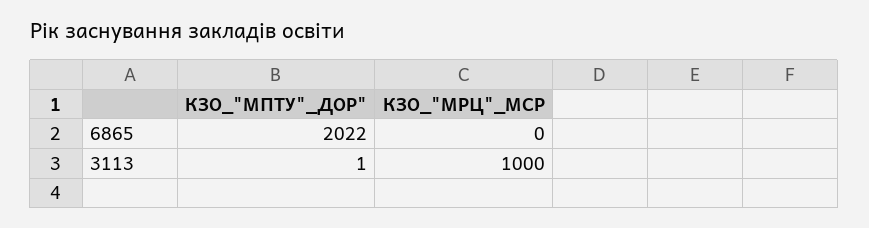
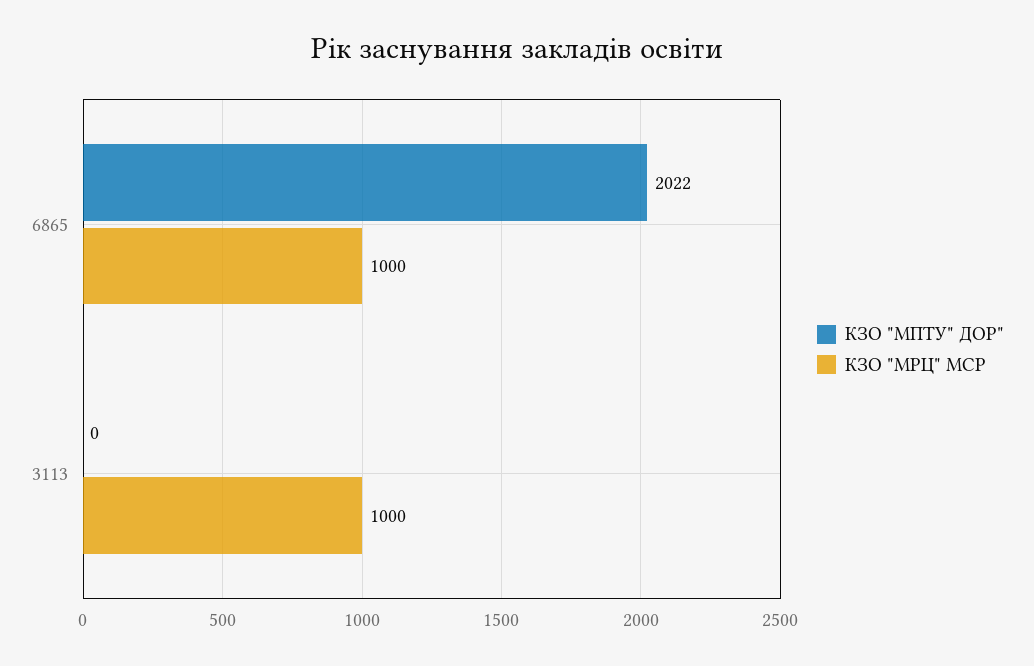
  {
    "КЗО_\"МПТУ\"_ДОР\"": {
      "6865": 2022,
-     "3113": 1
+     "3113": 0
    },
    "КЗО_\"МРЦ\"_МСР": {
-     "6865": 0,
+     "6865": 1000,
      "3113": 1000
    }
  }

